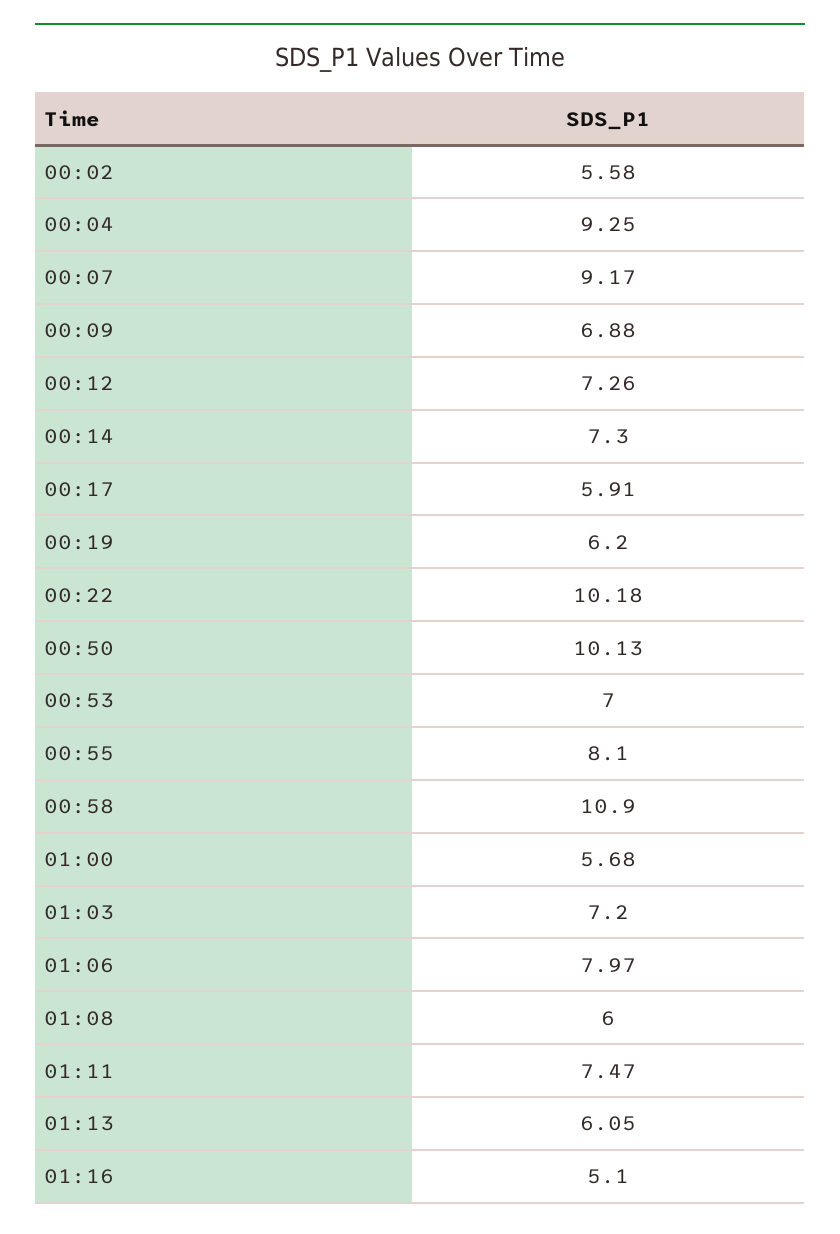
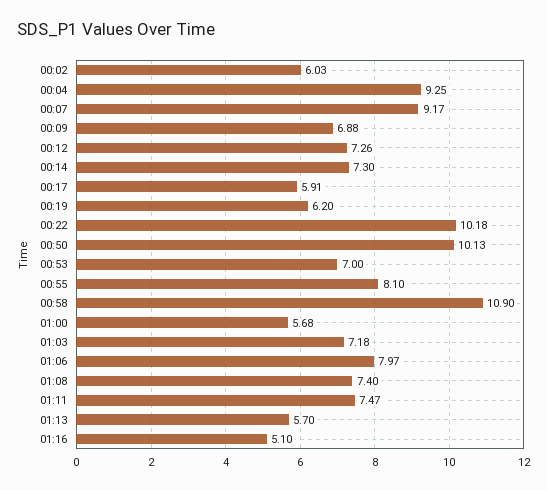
  {
-   "00:02": 5.58,
+   "00:02": 6.03,
    "00:04": 9.25,
    "00:07": 9.17,
    "00:09": 6.88,
    "00:12": 7.26,
    "00:14": 7.3,
    "00:17": 5.91,
    "00:19": 6.2,
    "00:22": 10.18,
    "00:50": 10.13,
    "00:53": 7,
    "00:55": 8.1,
    "00:58": 10.9,
    "01:00": 5.68,
-   "01:03": 7.2,
+   "01:03": 7.18,
    "01:06": 7.97,
-   "01:08": 6,
+   "01:08": 7.4,
    "01:11": 7.47,
-   "01:13": 6.05,
+   "01:13": 5.7,
    "01:16": 5.1
  }

